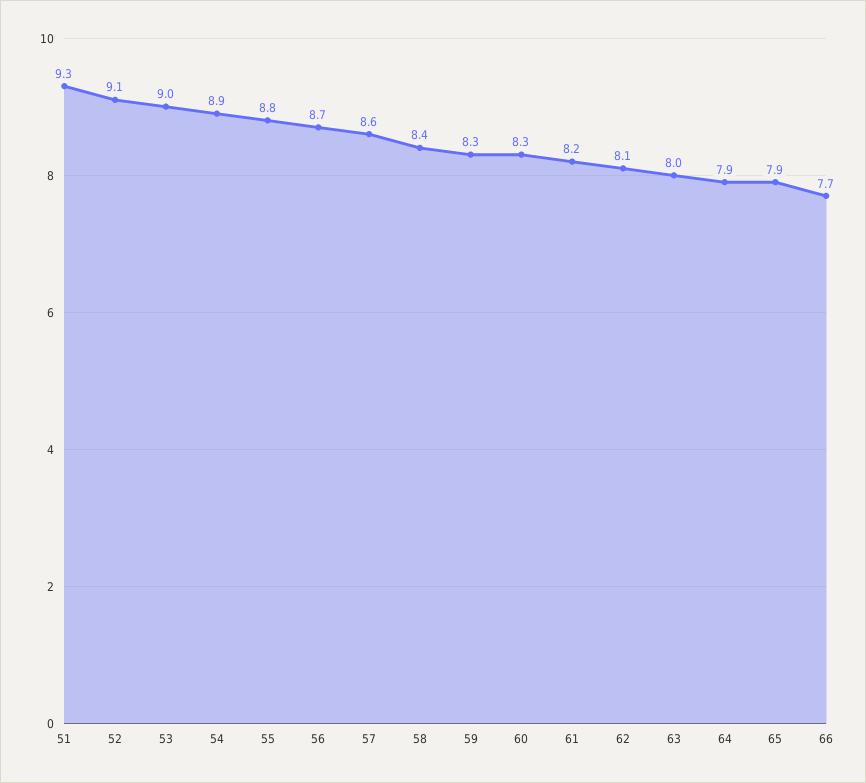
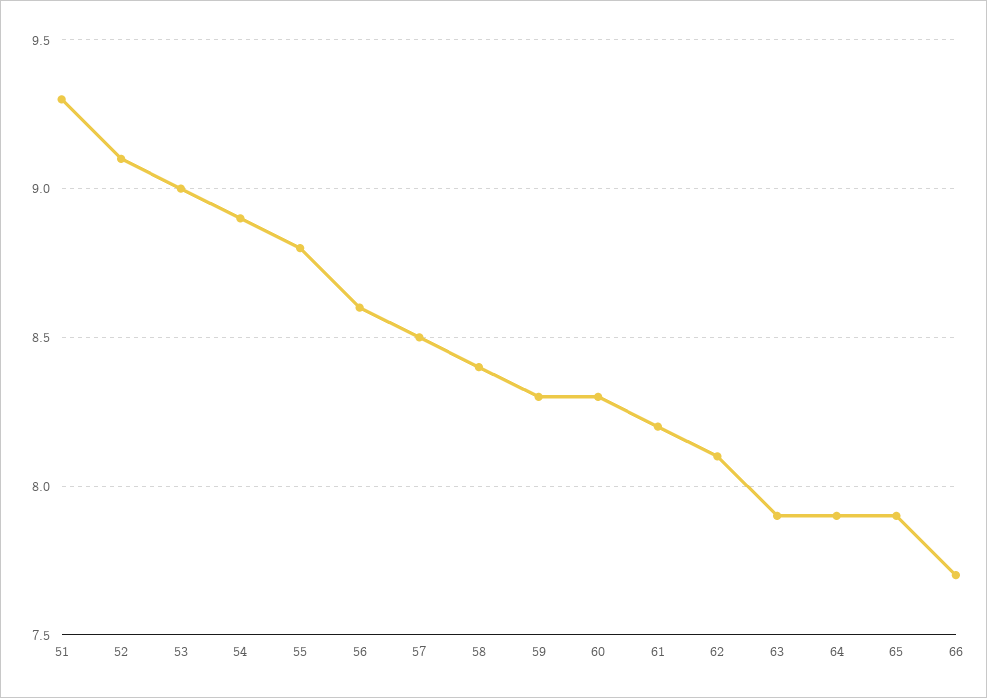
  {
    "51": 9.3,
    "52": 9.1,
    "53": 9,
    "54": 8.9,
    "55": 8.8,
-   "56": 8.7,
+   "56": 8.6,
-   "57": 8.6,
+   "57": 8.5,
    "58": 8.4,
    "59": 8.3,
    "60": 8.3,
    "61": 8.2,
    "62": 8.1,
-   "63": 8,
+   "63": 7.9,
    "64": 7.9,
    "65": 7.9,
    "66": 7.7
  }

